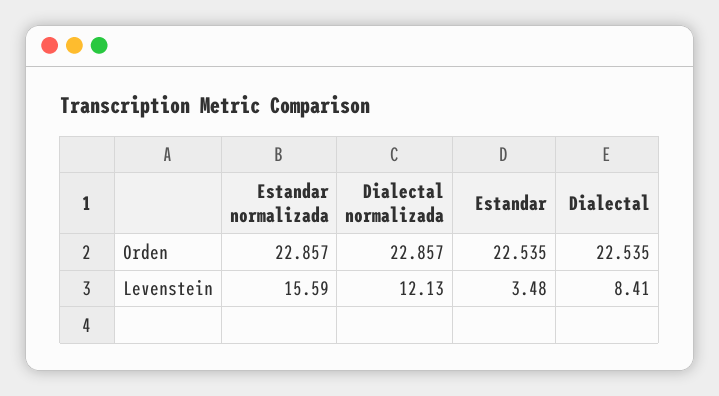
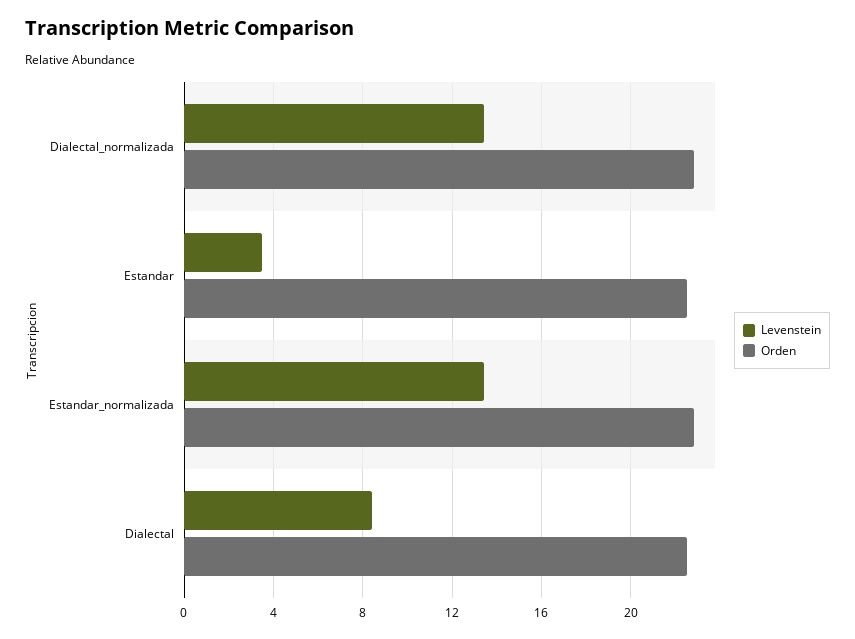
  {
    "Orden": {
      "Estandar normalizada": 22.857,
      "Dialectal normalizada": 22.857,
      "Estandar": 22.535,
      "Dialectal": 22.535
    },
    "Levenstein": {
-     "Estandar normalizada": 15.59,
+     "Estandar normalizada": 13.5,
-     "Dialectal normalizada": 12.13,
+     "Dialectal normalizada": 13.5,
      "Estandar": 3.48,
      "Dialectal": 8.41
    }
  }

